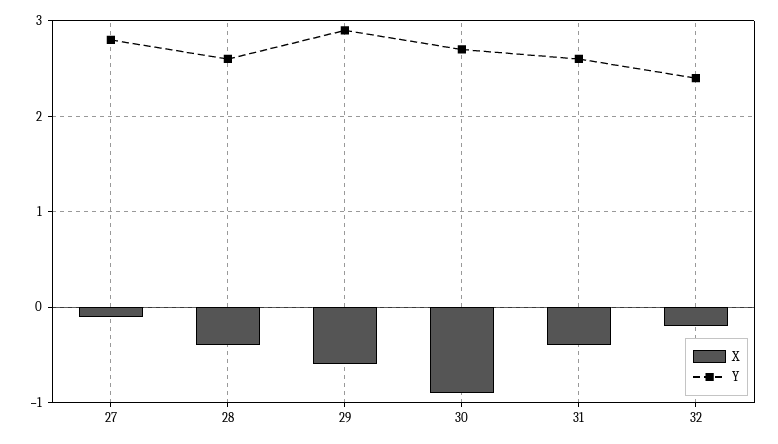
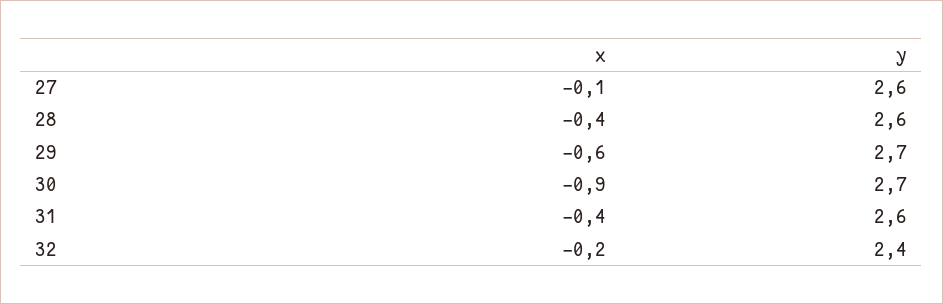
  {
    "X": {
      "27": -0.1,
      "28": -0.4,
      "29": -0.6,
      "30": -0.9,
      "31": -0.4,
      "32": -0.2
    },
    "Y": {
-     "27": 2.8,
+     "27": 2.6,
      "28": 2.6,
-     "29": 2.9,
+     "29": 2.7,
      "30": 2.7,
      "31": 2.6,
      "32": 2.4
    }
  }

